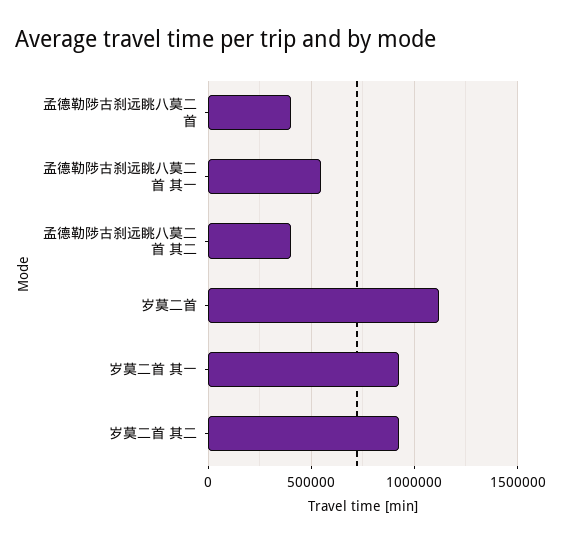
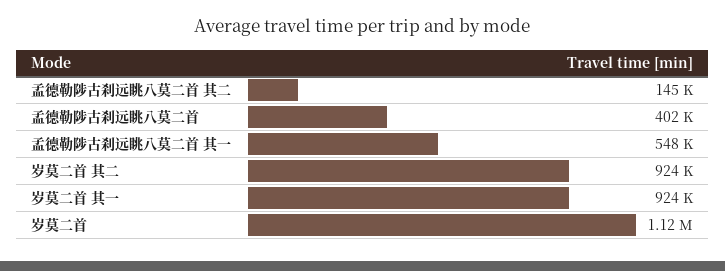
  {
    "孟德勒陟古刹远眺八莫二首": 402000,
    "孟德勒陟古刹远眺八莫二首 其一": 548000,
-   "孟德勒陟古刹远眺八莫二首 其二": 400000,
+   "孟德勒陟古刹远眺八莫二首 其二": 145000,
    "岁莫二首": 1120000,
    "岁莫二首 其一": 924000,
    "岁莫二首 其二": 924000
  }

